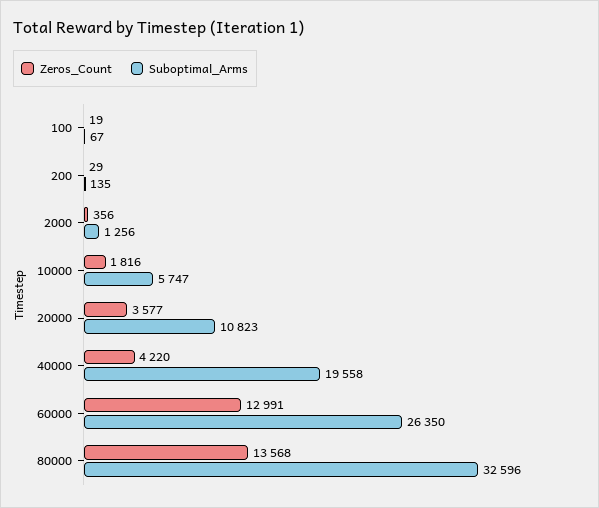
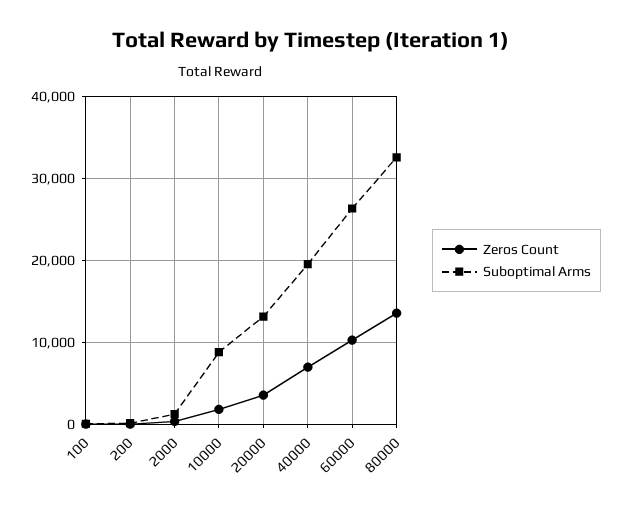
  {
    "Zeros_Count": {
      "100": 19,
      "200": 29,
      "2000": 356,
      "10000": 1816,
      "20000": 3577,
-     "40000": 4220,
+     "40000": 7000,
-     "60000": 12991,
+     "60000": 10000,
      "80000": 13568
    },
    "Suboptimal_Arms": {
      "100": 67,
      "200": 135,
      "2000": 1256,
-     "10000": 5747,
+     "10000": 9000,
-     "20000": 10823,
+     "20000": 13000,
      "40000": 19558,
      "60000": 26350,
      "80000": 32596
    }
  }

